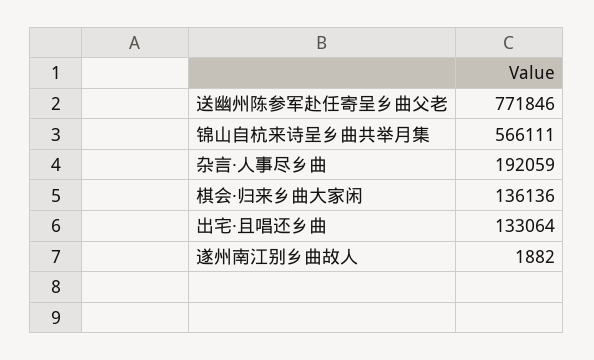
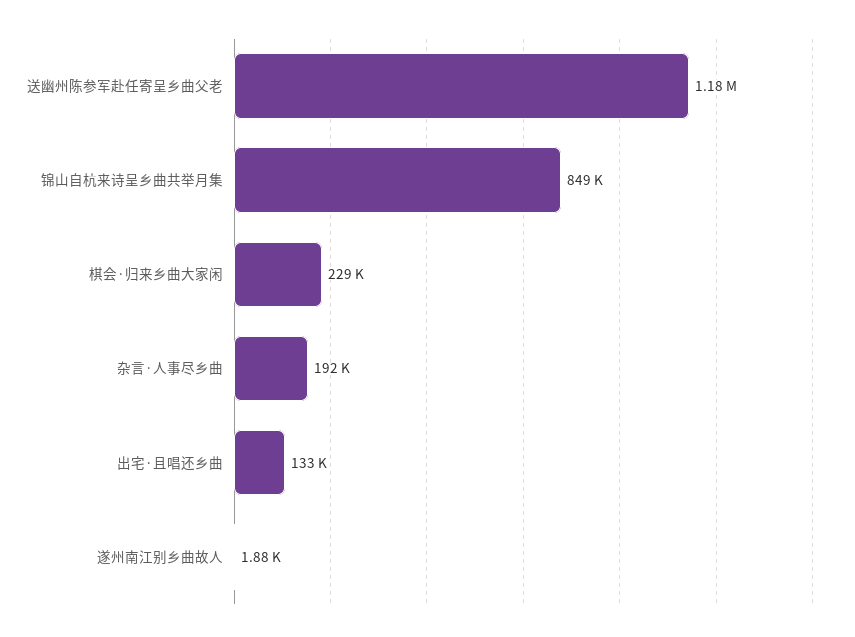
  {
-   "送幽州陈参军赴任寄呈乡曲父老": 771846,
+   "送幽州陈参军赴任寄呈乡曲父老": 1180000,
-   "锦山自杭来诗呈乡曲共举月集": 566111,
+   "锦山自杭来诗呈乡曲共举月集": 849000,
    "杂言·人事尽乡曲": 192059,
-   "棋会·归来乡曲大家闲": 136136,
+   "棋会·归来乡曲大家闲": 229000,
    "出宅·且唱还乡曲": 133064,
    "遂州南江别乡曲故人": 1882
  }

